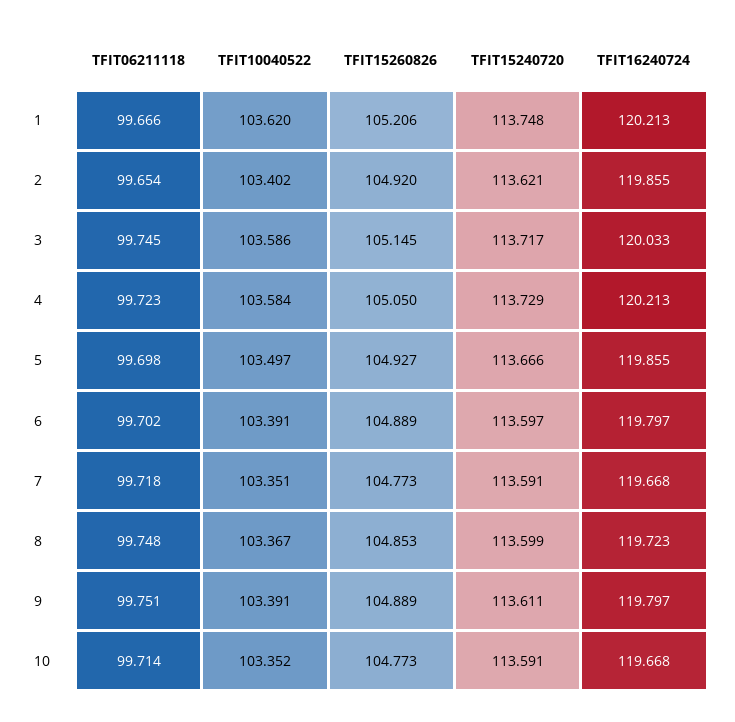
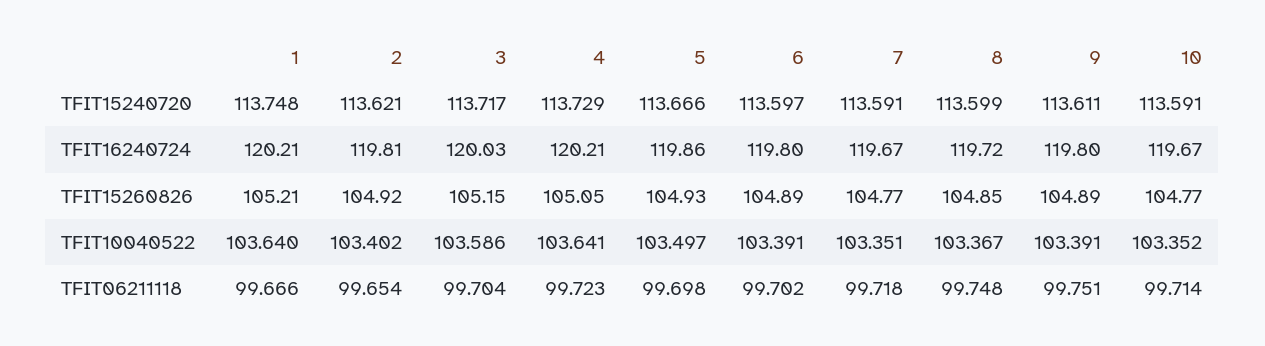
  {
    "TFIT06211118": {
      "1": 99.666,
      "2": 99.654,
-     "3": 99.745,
+     "3": 99.704,
      "4": 99.723,
      "5": 99.698,
      "6": 99.702,
      "7": 99.718,
      "8": 99.748,
      "9": 99.751,
      "10": 99.714
    },
    "TFIT10040522": {
-     "1": 103.62,
+     "1": 103.64,
      "2": 103.402,
      "3": 103.586,
-     "4": 103.584,
+     "4": 103.641,
      "5": 103.497,
      "6": 103.391,
      "7": 103.351,
      "8": 103.367,
      "9": 103.391,
      "10": 103.352
    },
    "TFIT15260826": {
      "1": 105.206,
      "2": 104.92,
      "3": 105.145,
      "4": 105.05,
      "5": 104.927,
      "6": 104.889,
      "7": 104.773,
      "8": 104.853,
      "9": 104.889,
      "10": 104.773
    },
    "TFIT15240720": {
      "1": 113.748,
      "2": 113.621,
      "3": 113.717,
      "4": 113.729,
      "5": 113.666,
      "6": 113.597,
      "7": 113.591,
      "8": 113.599,
      "9": 113.611,
      "10": 113.591
    },
    "TFIT16240724": {
      "1": 120.213,
-     "2": 119.855,
+     "2": 119.81,
      "3": 120.033,
      "4": 120.213,
      "5": 119.855,
      "6": 119.797,
      "7": 119.668,
      "8": 119.723,
      "9": 119.797,
      "10": 119.668
    }
  }

